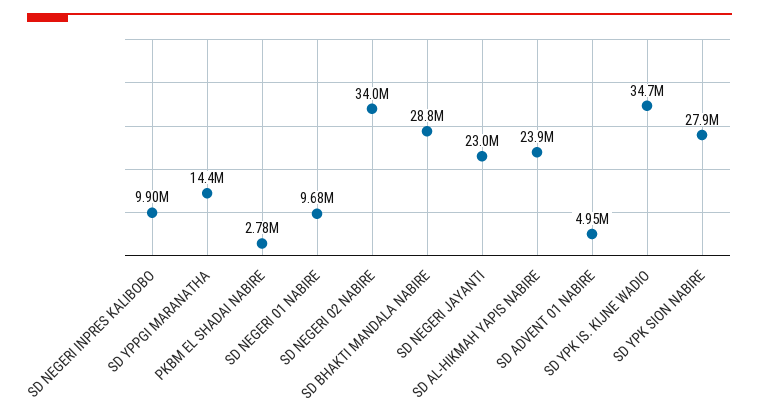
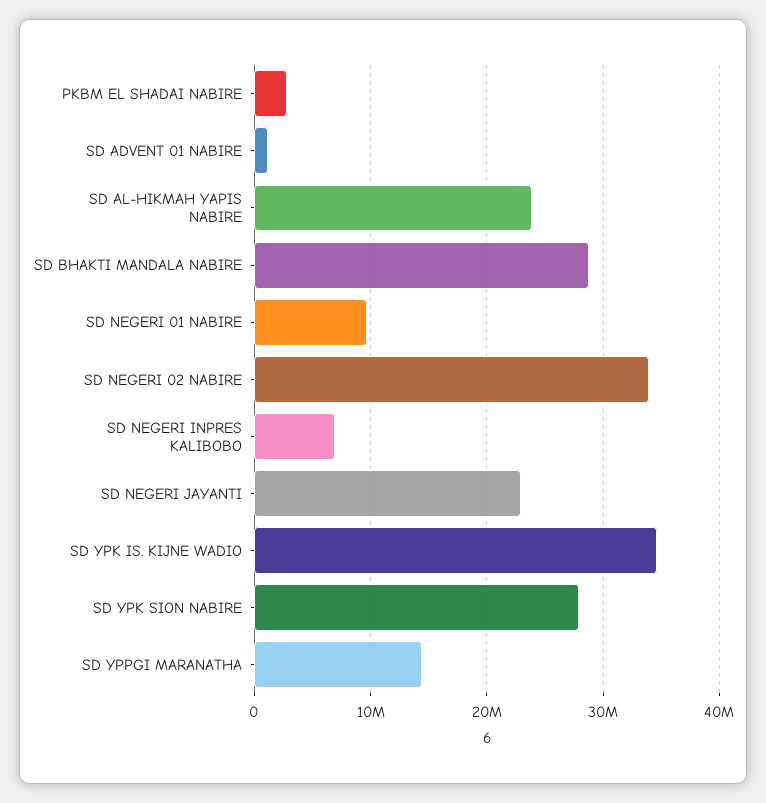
  {
-   "SD NEGERI INPRES KALIBOBO": 9900000,
+   "SD NEGERI INPRES KALIBOBO": 7000000,
    "SD YPPGI MARANATHA": 14400000,
    "PKBM EL SHADAI NABIRE": 2780000,
    "SD NEGERI 01 NABIRE": 9680000,
    "SD NEGERI 02 NABIRE": 34000000,
    "SD BHAKTI MANDALA NABIRE": 28800000,
    "SD NEGERI JAYANTI": 23000000,
    "SD AL-HIKMAH YAPIS NABIRE": 23900000,
-   "SD ADVENT 01 NABIRE": 4950000,
+   "SD ADVENT 01 NABIRE": 1000000,
    "SD YPK IS. KIJNE WADIO": 34700000,
    "SD YPK SION NABIRE": 27900000
  }

